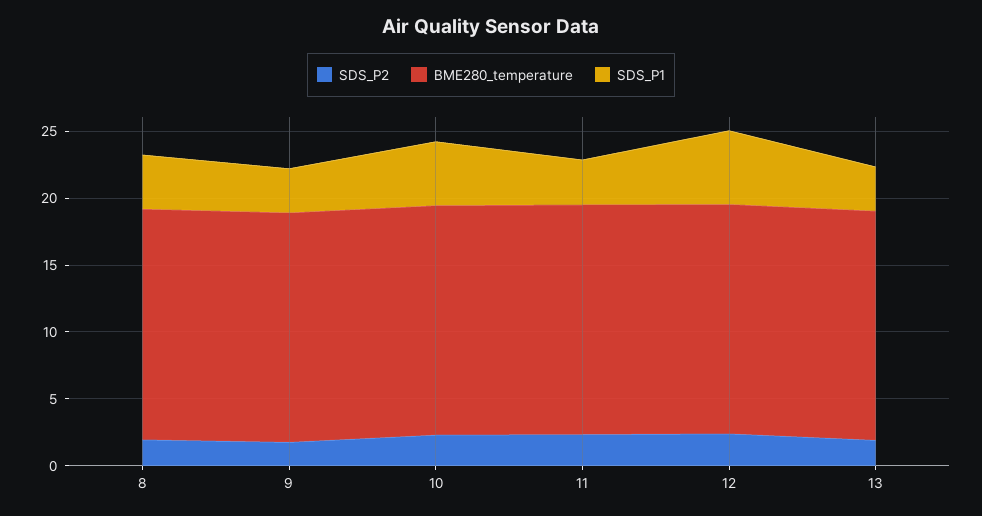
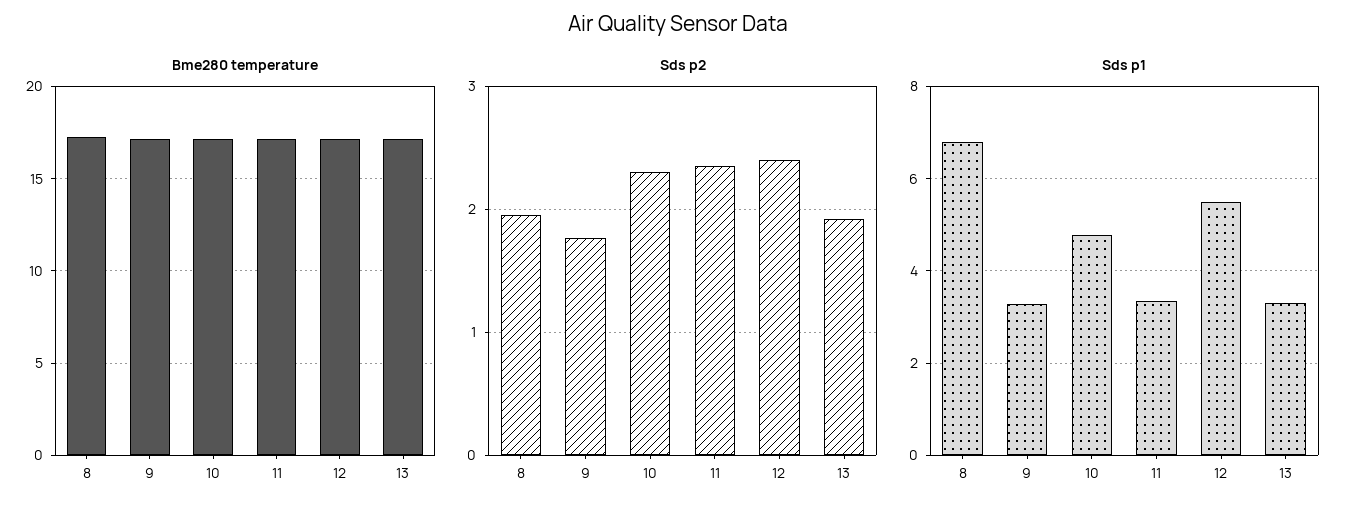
  {
    "SDS_P2": {
      "8": 2,
      "9": 1.8,
      "10": 2.3,
      "11": 2.4,
      "12": 2.4,
      "13": 1.9
    },
    "BME280_temperature": {
      "8": 17,
      "9": 17,
      "10": 17,
      "11": 17,
      "12": 17,
      "13": 17
    },
    "SDS_P1": {
-     "8": 4,
+     "8": 6.8,
      "9": 3.2,
      "10": 4.8,
      "11": 3.4,
      "12": 5.6,
      "13": 3.4
    }
  }

